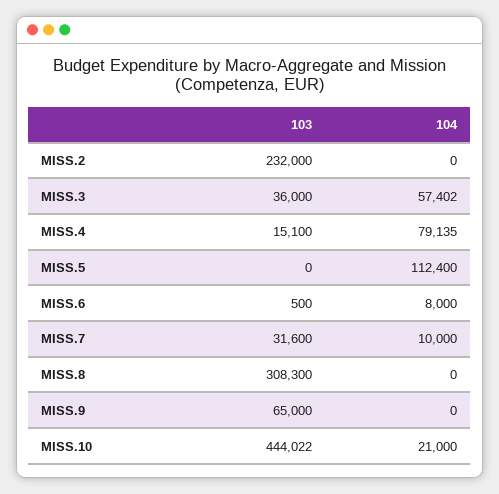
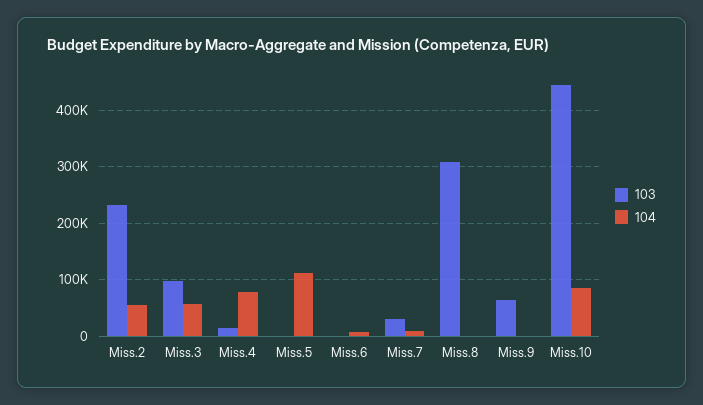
  {
    "103": {
      "MISS.2": 232000,
-     "MISS.3": 36000,
+     "MISS.3": 100000,
      "MISS.4": 15100,
      "MISS.5": 0,
      "MISS.6": 500,
      "MISS.7": 31600,
      "MISS.8": 308300,
      "MISS.9": 65000,
      "MISS.10": 444022
    },
    "104": {
-     "MISS.2": 0,
+     "MISS.2": 60000,
      "MISS.3": 57402,
      "MISS.4": 79135,
      "MISS.5": 112400,
      "MISS.6": 8000,
      "MISS.7": 10000,
      "MISS.8": 0,
      "MISS.9": 0,
-     "MISS.10": 21000
+     "MISS.10": 80000
    }
  }

